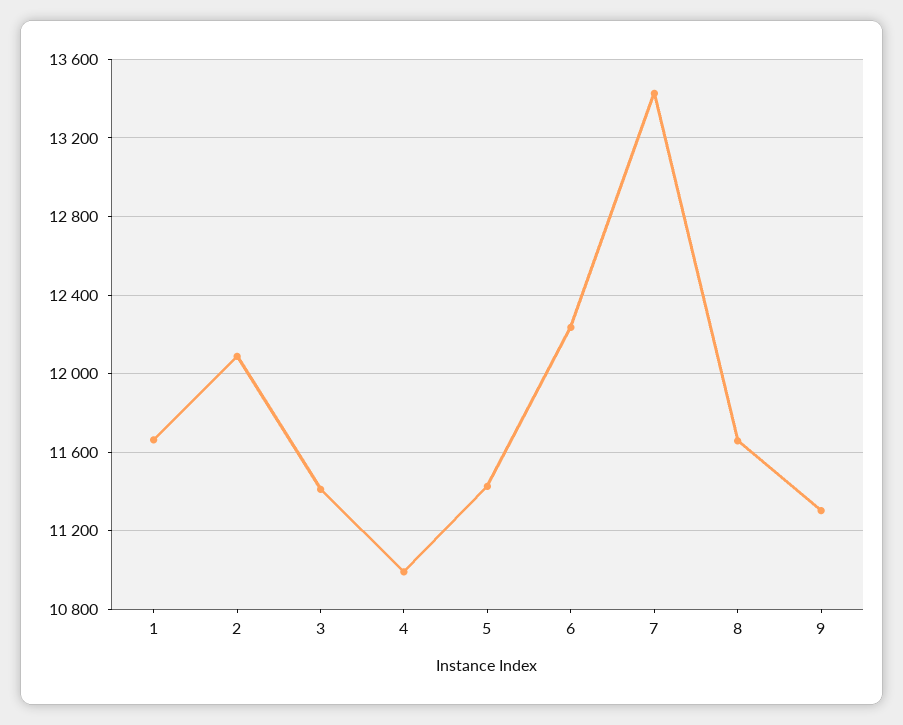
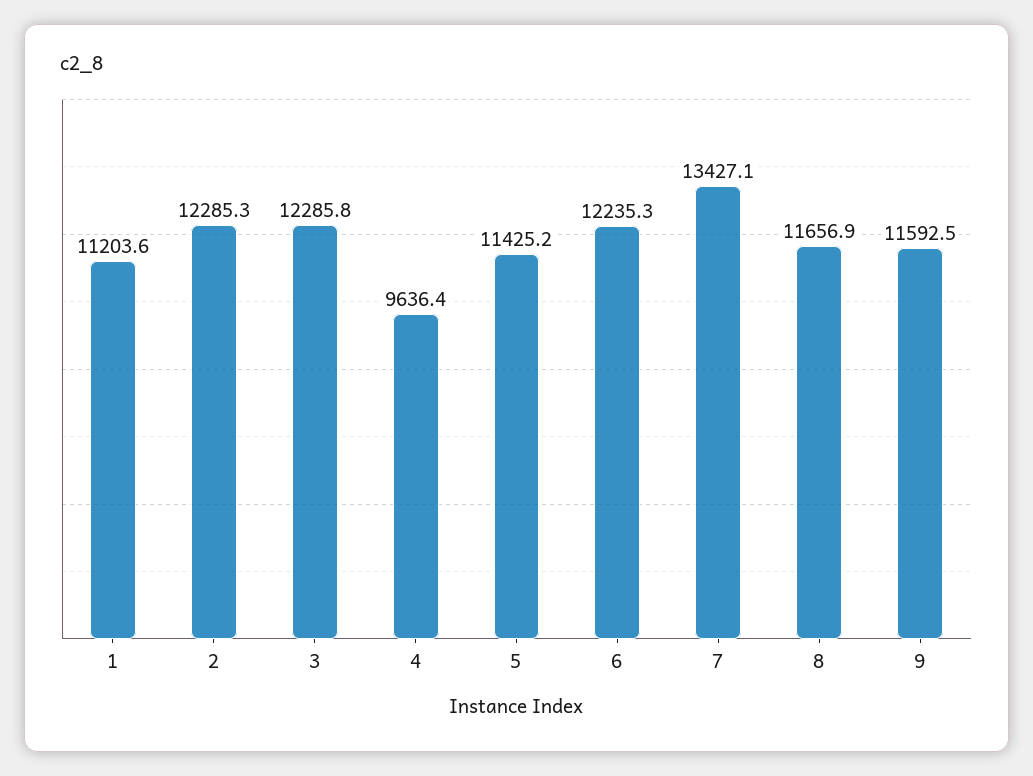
  {
-   "1": 11650,
+   "1": 11203.6,
-   "2": 12100,
+   "2": 12285.3,
-   "3": 11400,
+   "3": 12285.8,
-   "4": 11000,
+   "4": 9636.4,
    "5": 11425.2,
    "6": 12235.3,
    "7": 13427.1,
    "8": 11656.9,
-   "9": 11300
+   "9": 11592.5
  }

